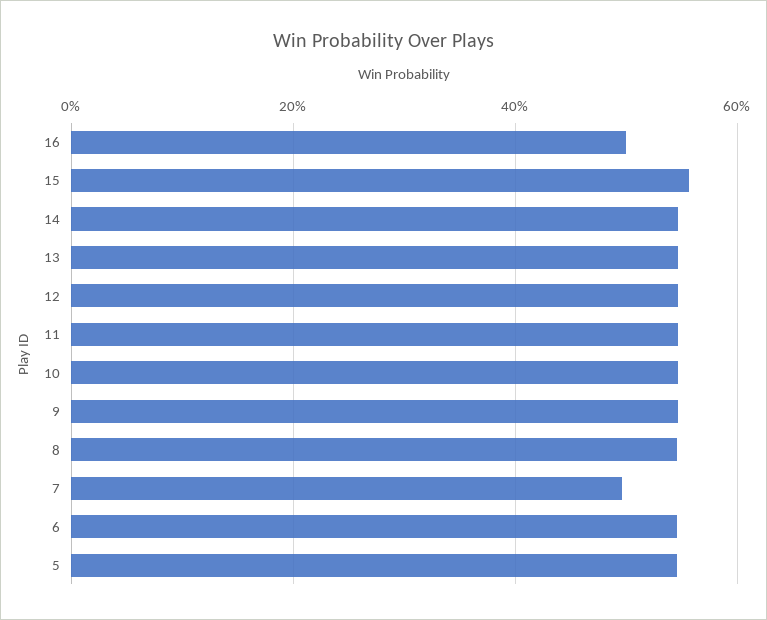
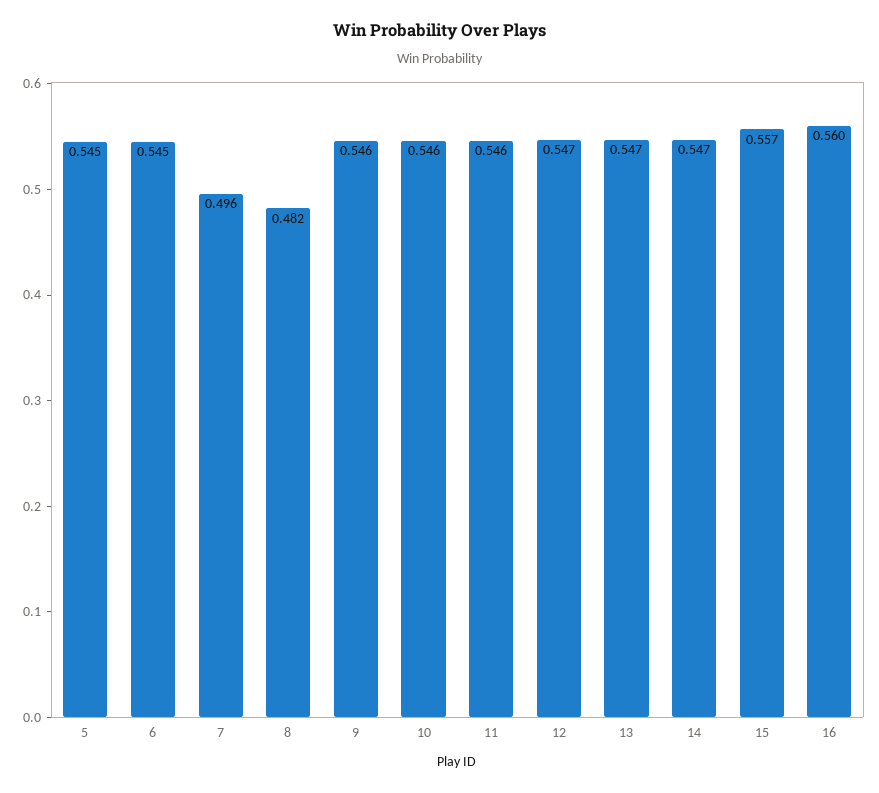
  {
-   "16": 0.5,
+   "16": 0.56,
    "15": 0.557,
    "14": 0.547,
    "13": 0.547,
    "12": 0.547,
    "11": 0.546,
    "10": 0.546,
    "9": 0.546,
-   "8": 0.54,
+   "8": 0.482,
    "7": 0.496,
    "6": 0.545,
    "5": 0.545
  }

